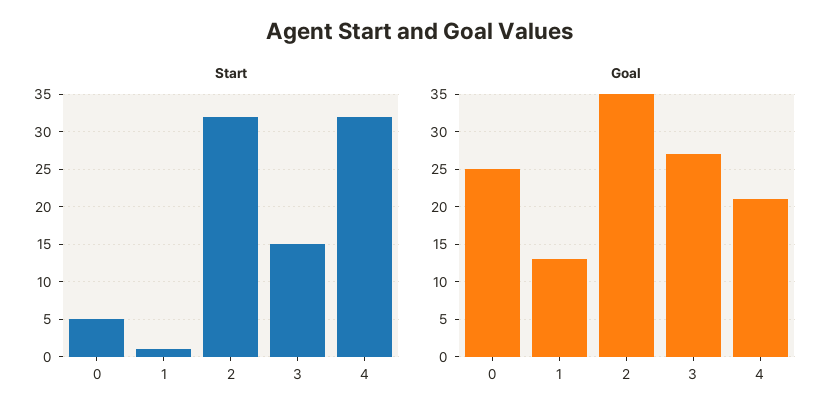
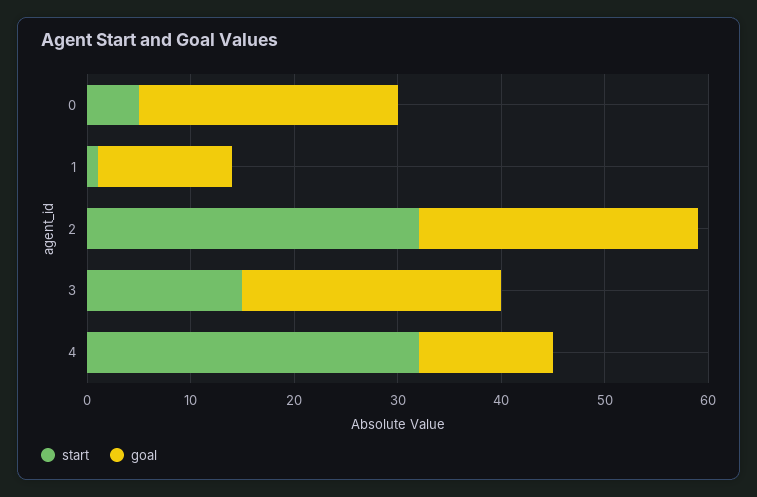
  {
    "Start": {
      "0": 5,
      "1": 1,
      "2": 32,
      "3": 15,
      "4": 32
    },
    "Goal": {
      "0": 25,
      "1": 13,
-     "2": 35,
+     "2": 27,
-     "3": 27,
+     "3": 25,
-     "4": 21
+     "4": 13
    }
  }

